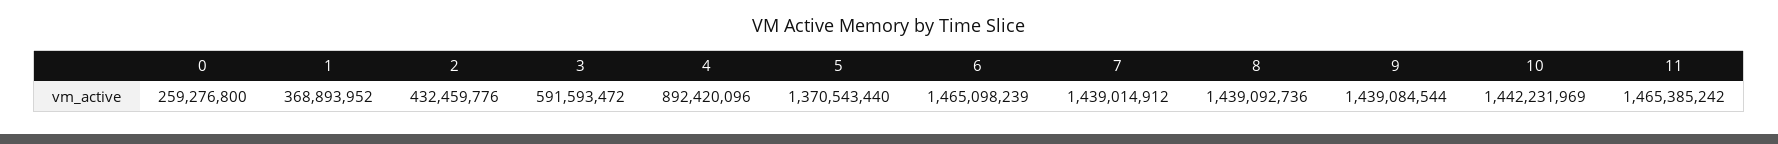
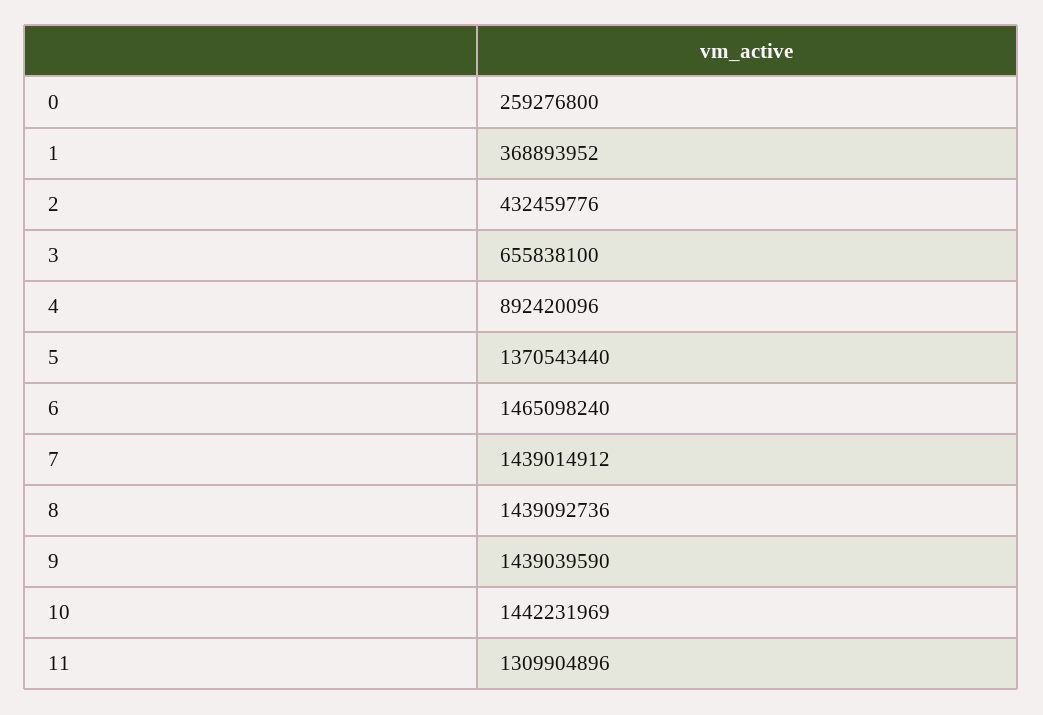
  {
    "0": 259276800,
    "1": 368893952,
    "2": 432459776,
-   "3": 591593472,
+   "3": 655838100,
    "4": 892420096,
    "5": 1370543440,
-   "6": 1465098239,
+   "6": 1465098240,
    "7": 1439014912,
    "8": 1439092736,
-   "9": 1439084544,
+   "9": 1439039590,
    "10": 1442231969,
-   "11": 1465385242
+   "11": 1309904896
  }

